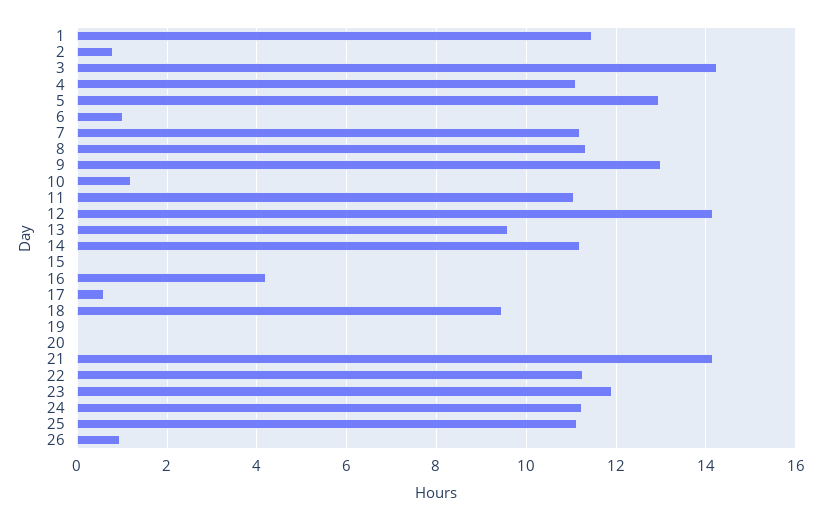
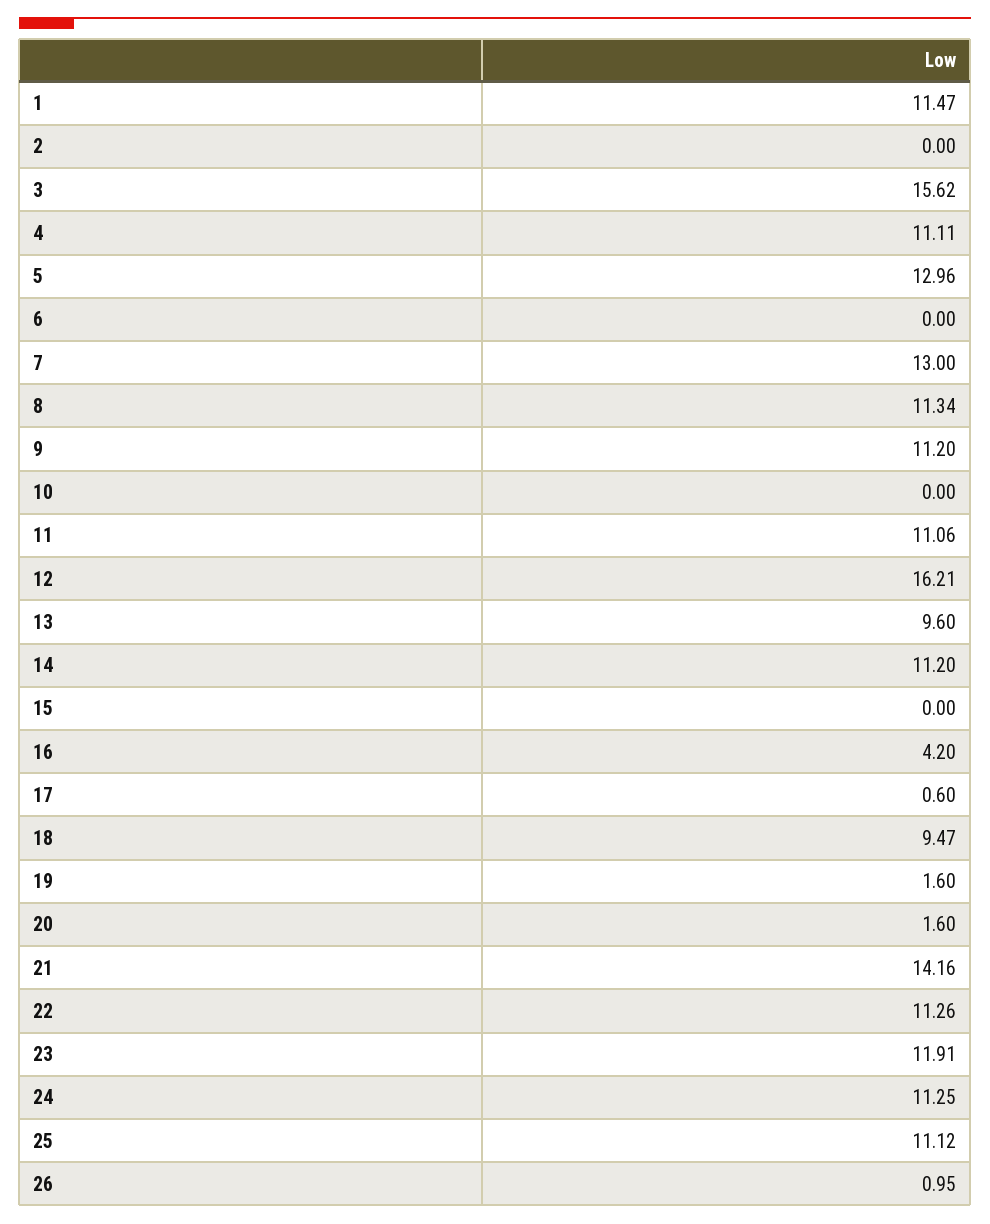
  {
    "1": 11.47,
-   "2": 0.8,
+   "2": 0,
-   "3": 14.2,
+   "3": 15.62,
    "4": 11.11,
    "5": 12.96,
-   "6": 1,
+   "6": 0,
-   "7": 11.2,
+   "7": 13,
    "8": 11.34,
-   "9": 13,
+   "9": 11.2,
-   "10": 1.2,
+   "10": 0,
    "11": 11.06,
-   "12": 14.2,
+   "12": 16.21,
    "13": 9.6,
    "14": 11.2,
    "15": 0,
    "16": 4.2,
    "17": 0.6,
    "18": 9.47,
-   "19": 0,
+   "19": 1.6,
-   "20": 0,
+   "20": 1.6,
    "21": 14.16,
    "22": 11.26,
    "23": 11.91,
    "24": 11.25,
    "25": 11.12,
    "26": 0.95
  }

